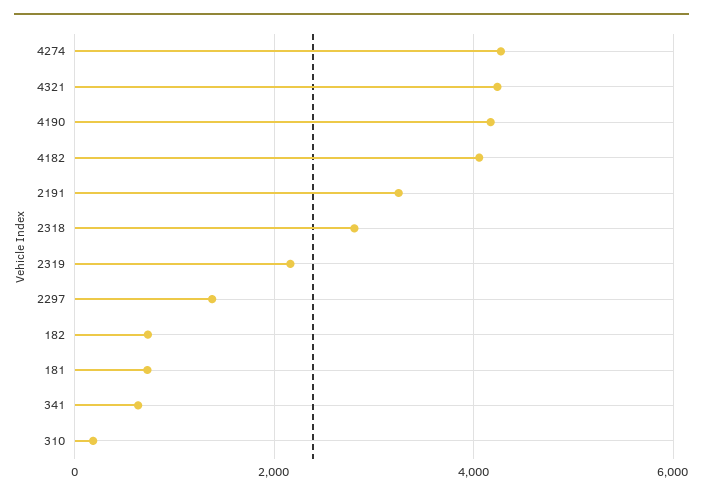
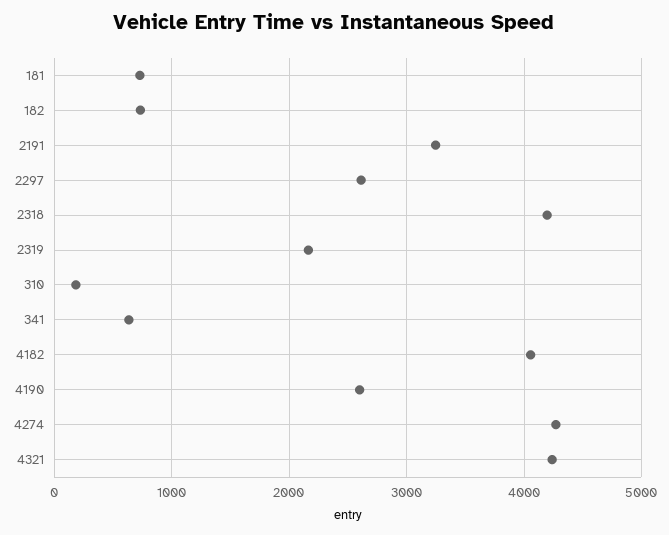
  {
    "4274": 4300,
    "4321": 4200,
-   "4190": 4200,
+   "4190": 2600,
    "4182": 4100,
    "2191": 3200,
-   "2318": 2800,
+   "2318": 4200,
    "2319": 2200,
-   "2297": 1400,
+   "2297": 2600,
    "182": 700,
    "181": 700,
    "341": 600,
    "310": 200
  }

